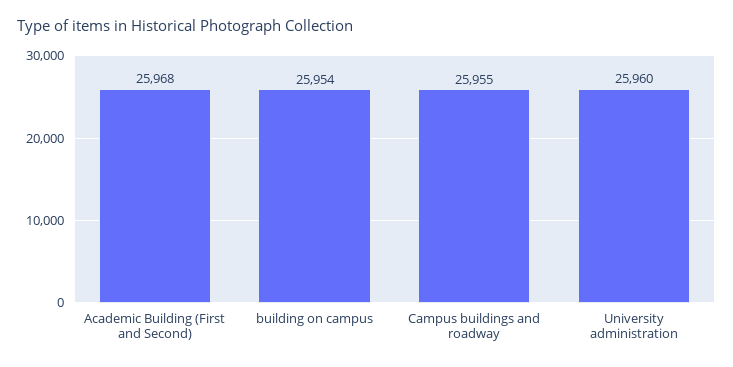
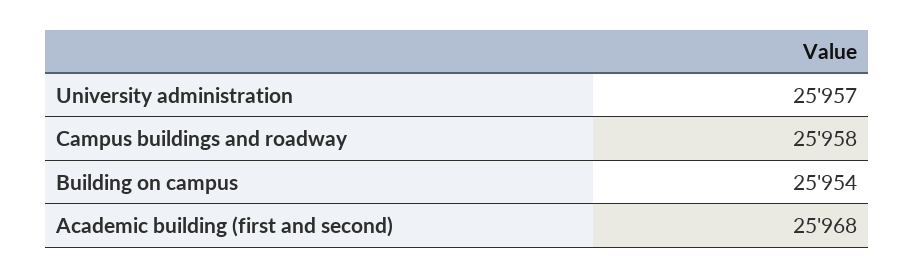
  {
    "Academic Building (First and Second)": 25968,
    "building on campus": 25954,
-   "Campus buildings and roadway": 25955,
+   "Campus buildings and roadway": 25958,
-   "University administration": 25960
+   "University administration": 25957
  }

